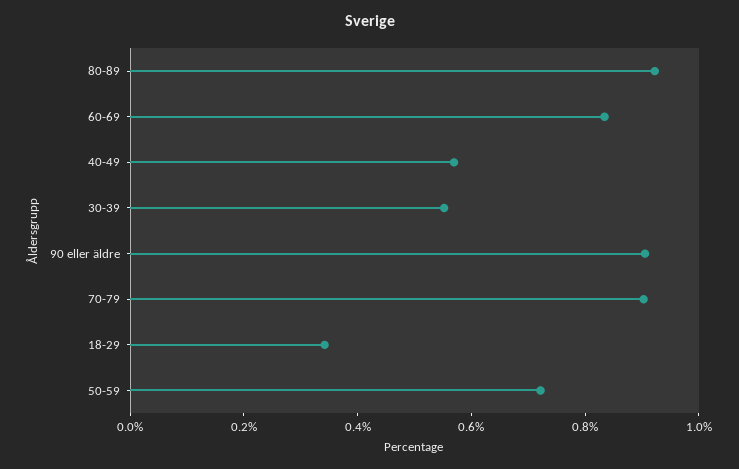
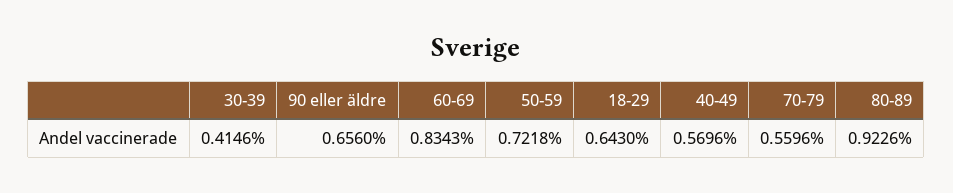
  {
    "80-89": 0.9226,
    "60-69": 0.8343,
    "40-49": 0.5696,
-   "30-39": 0.55,
+   "30-39": 0.4146,
-   "90 eller äldre": 0.9,
+   "90 eller äldre": 0.656,
-   "70-79": 0.9,
+   "70-79": 0.5596,
-   "18-29": 0.35,
+   "18-29": 0.643,
    "50-59": 0.7218
  }

